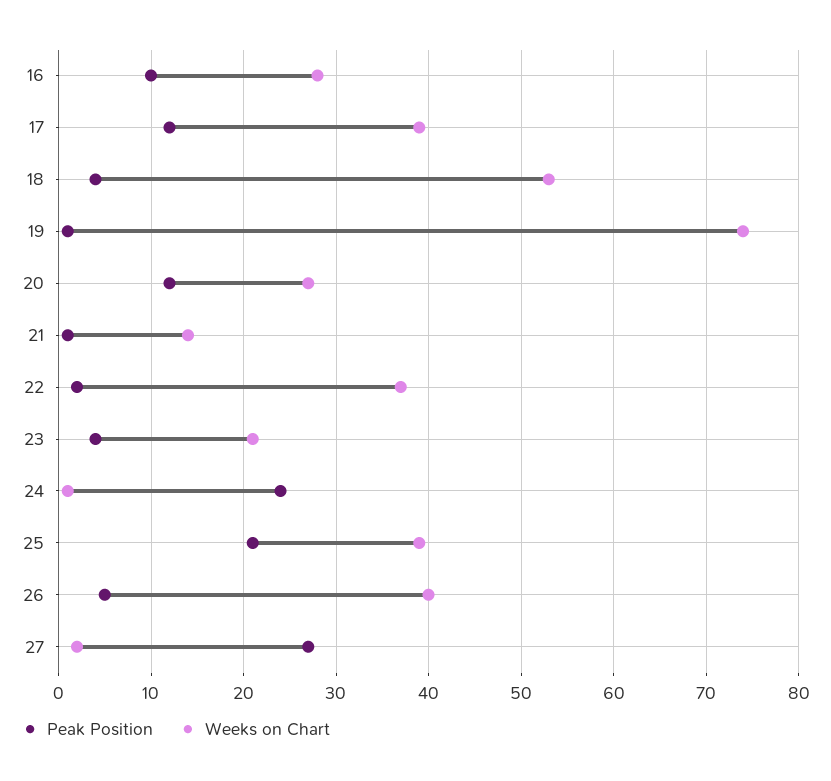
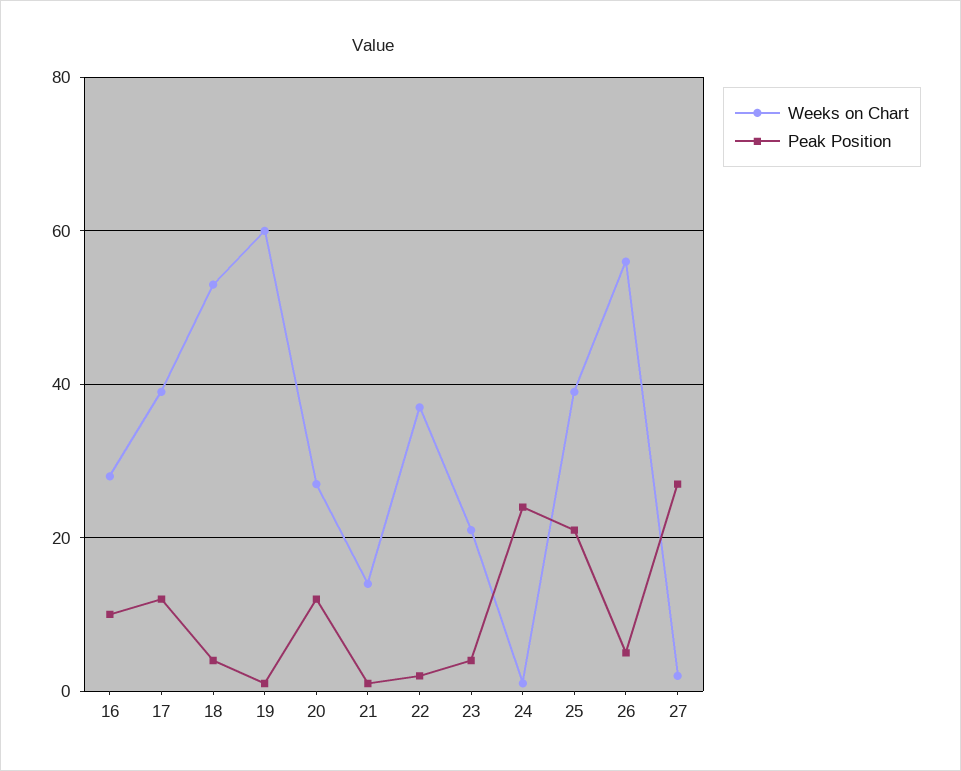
  {
    "Peak Position": {
      "16": 10,
      "17": 12,
      "18": 4,
      "19": 1,
      "20": 12,
      "21": 1,
      "22": 2,
      "23": 4,
      "24": 24,
      "25": 21,
      "26": 5,
      "27": 27
    },
    "Weeks on Chart": {
      "16": 28,
      "17": 39,
      "18": 53,
-     "19": 74,
+     "19": 60,
      "20": 27,
      "21": 14,
      "22": 37,
      "23": 21,
      "24": 1,
      "25": 39,
-     "26": 40,
+     "26": 55,
      "27": 2
    }
  }

